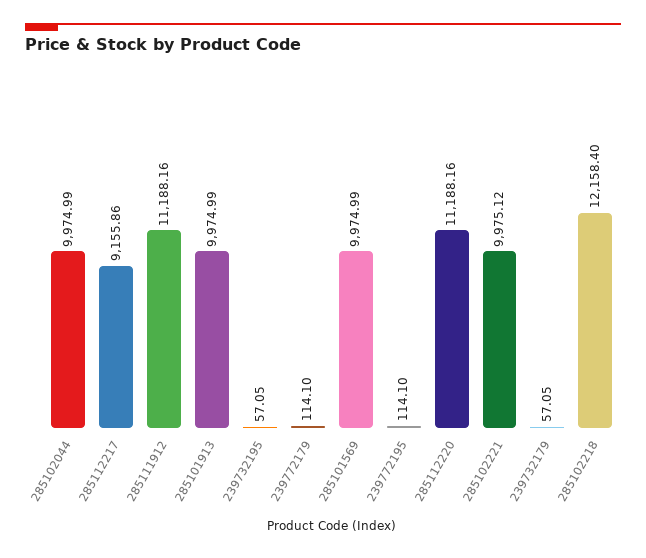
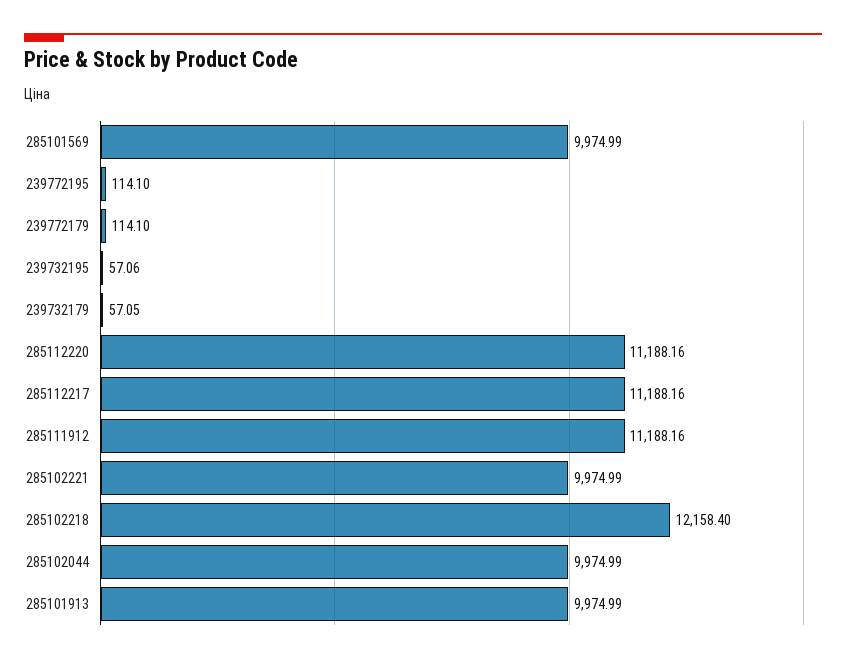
  {
    "285102044": 9974.99,
-   "285112217": 9155.86,
+   "285112217": 11188.16,
    "285111912": 11188.16,
    "285101913": 9974.99,
-   "239732195": 57.05,
+   "239732195": 57.06,
    "239772179": 114.1,
    "285101569": 9974.99,
    "239772195": 114.1,
    "285112220": 11188.16,
-   "285102221": 9975.12,
+   "285102221": 9974.99,
    "239732179": 57.05,
    "285102218": 12158.4
  }

